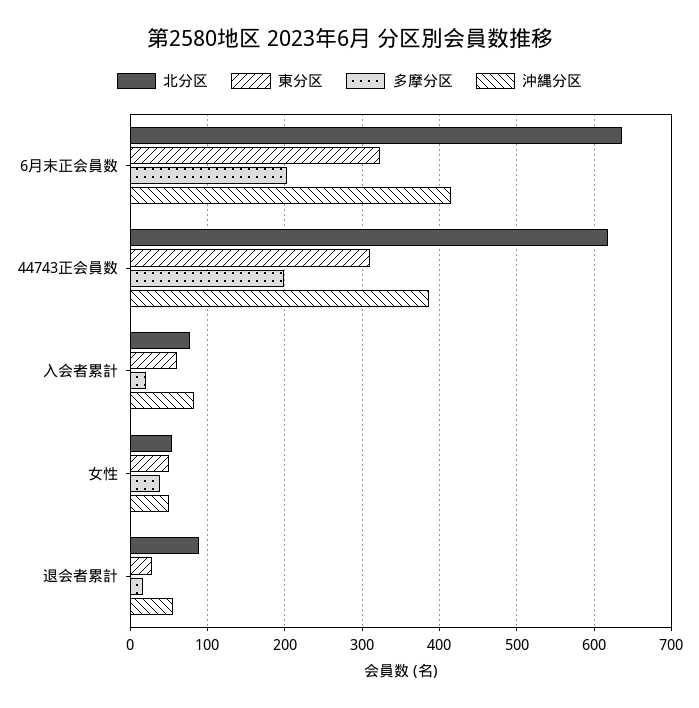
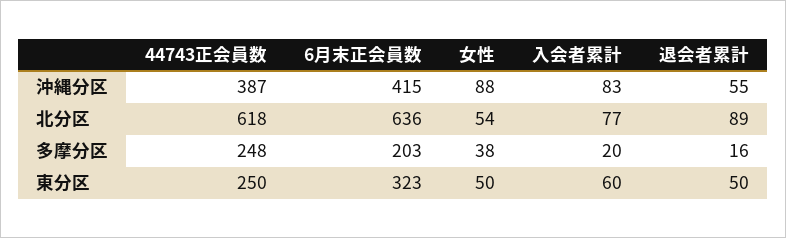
  {
    "北分区": {
      "6月末正会員数": 636,
      "44743正会員数": 618,
      "入会者累計": 77,
      "女性": 54,
      "退会者累計": 89
    },
    "東分区": {
      "6月末正会員数": 323,
-     "44743正会員数": 310,
+     "44743正会員数": 250,
      "入会者累計": 60,
      "女性": 50,
-     "退会者累計": 30
+     "退会者累計": 50
    },
    "多摩分区": {
      "6月末正会員数": 203,
-     "44743正会員数": 200,
+     "44743正会員数": 248,
      "入会者累計": 20,
      "女性": 38,
      "退会者累計": 16
    },
    "沖縄分区": {
      "6月末正会員数": 415,
      "44743正会員数": 387,
      "入会者累計": 83,
-     "女性": 50,
+     "女性": 88,
      "退会者累計": 55
    }
  }

